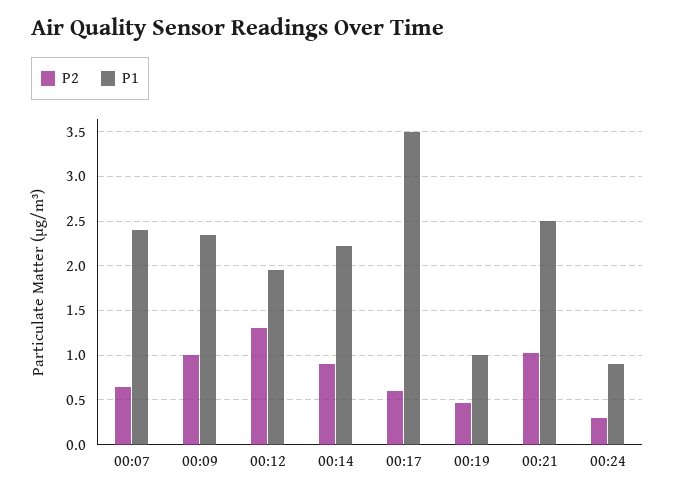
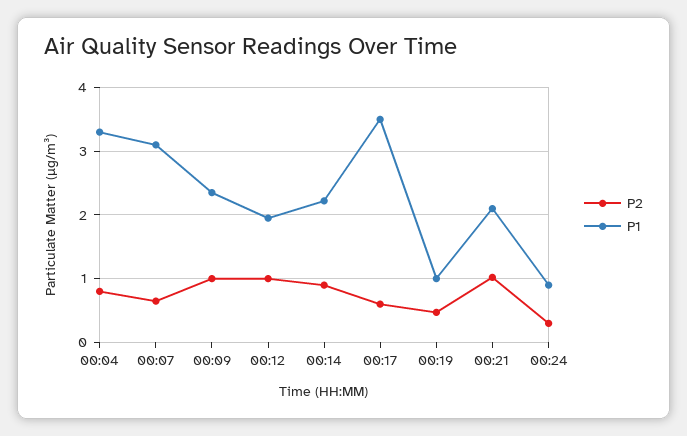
  {
    "P2": {
      "00:07": 0.7,
      "00:09": 1,
-     "00:12": 1.3,
+     "00:12": 1,
      "00:14": 0.9,
      "00:17": 0.6,
      "00:19": 0.5,
      "00:21": 1,
-     "00:24": 0.3
+     "00:24": 0.3,
+     "00:04": 0.8
    },
    "P1": {
-     "00:07": 2.4,
+     "00:07": 3.1,
      "00:09": 2.4,
      "00:12": 2,
      "00:14": 2.2,
      "00:17": 3.5,
      "00:19": 1,
-     "00:21": 2.5,
+     "00:21": 2.1,
-     "00:24": 0.9
+     "00:24": 0.9,
+     "00:04": 3.3
    }
  }

